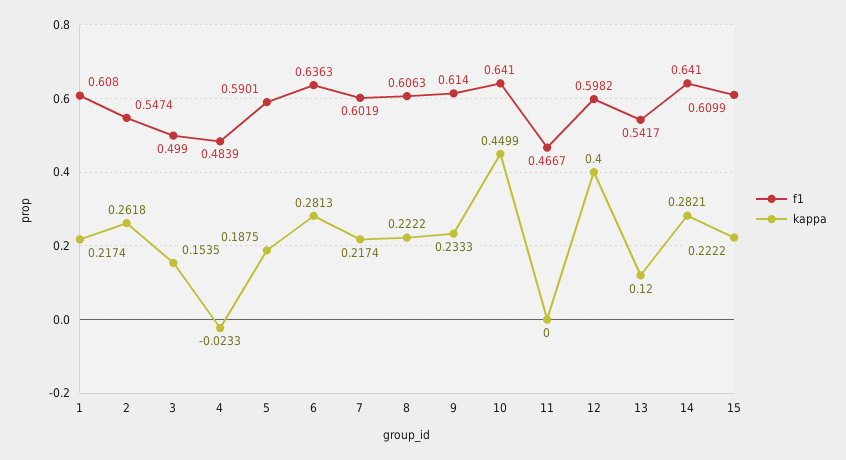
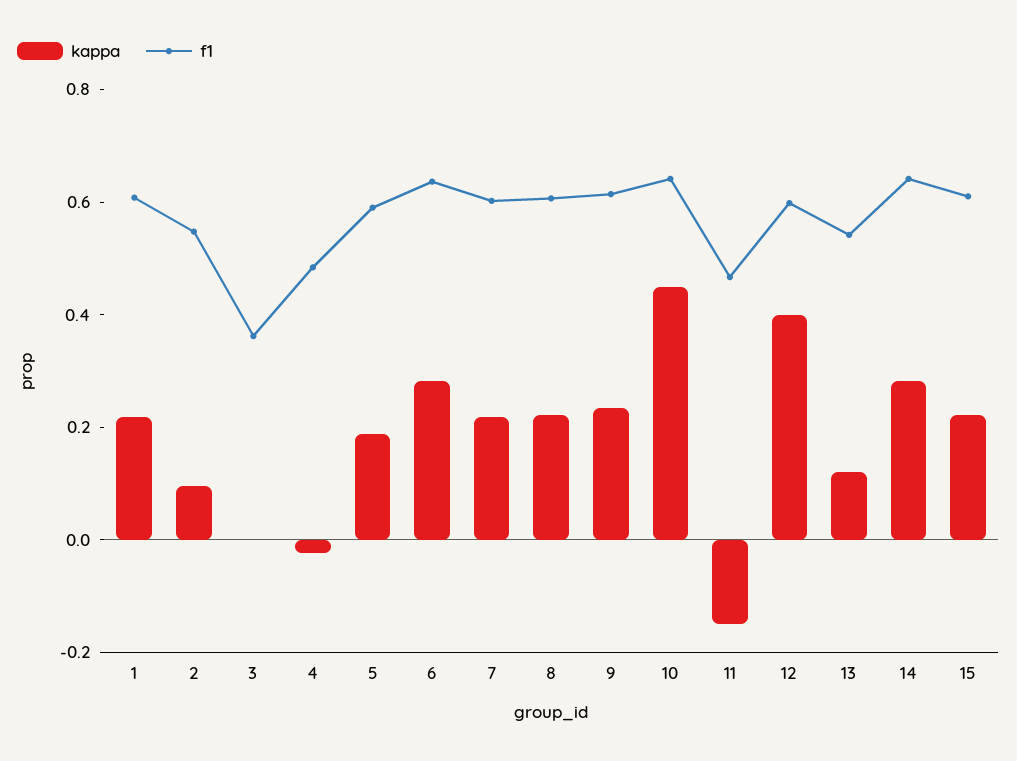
  {
    "f1": {
      "1": 0.608,
      "2": 0.5474,
-     "3": 0.499,
+     "3": 0.35,
      "4": 0.4839,
      "5": 0.5901,
      "6": 0.6363,
      "7": 0.6019,
      "8": 0.6063,
      "9": 0.614,
      "10": 0.641,
      "11": 0.4667,
      "12": 0.5982,
      "13": 0.5417,
      "14": 0.641,
      "15": 0.6099
    },
    "kappa": {
      "1": 0.2174,
-     "2": 0.2618,
+     "2": 0.1,
-     "3": 0.1535,
+     "3": 0,
      "4": -0.0233,
      "5": 0.1875,
      "6": 0.2813,
      "7": 0.2174,
      "8": 0.2222,
      "9": 0.2333,
      "10": 0.4499,
-     "11": 0,
+     "11": -0.15,
      "12": 0.4,
      "13": 0.12,
      "14": 0.2821,
      "15": 0.2222
    }
  }

